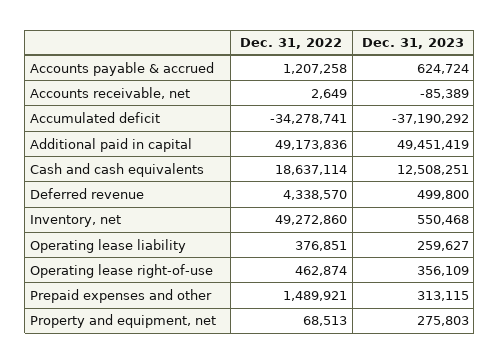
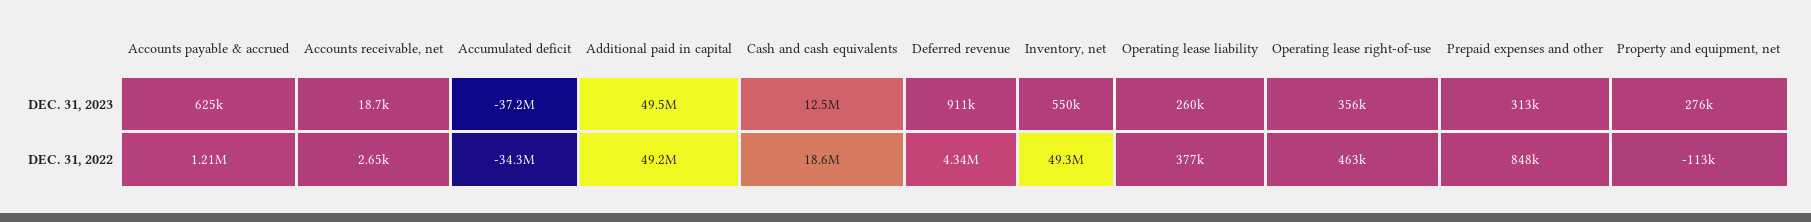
  {
    "Dec. 31, 2022": {
      "Accounts payable & accrued": 1207258,
      "Accounts receivable, net": 2649,
      "Accumulated deficit": -34278741,
      "Additional paid in capital": 49173836,
      "Cash and cash equivalents": 18637114,
      "Deferred revenue": 4338570,
      "Inventory, net": 49272860,
      "Operating lease liability": 376851,
      "Operating lease right-of-use": 462874,
-     "Prepaid expenses and other": 1489921,
+     "Prepaid expenses and other": 848000,
-     "Property and equipment, net": 68513
+     "Property and equipment, net": -113000
    },
    "Dec. 31, 2023": {
      "Accounts payable & accrued": 624724,
-     "Accounts receivable, net": -85389,
+     "Accounts receivable, net": 18700,
      "Accumulated deficit": -37190292,
      "Additional paid in capital": 49451419,
      "Cash and cash equivalents": 12508251,
-     "Deferred revenue": 499800,
+     "Deferred revenue": 911000,
      "Inventory, net": 550468,
      "Operating lease liability": 259627,
      "Operating lease right-of-use": 356109,
      "Prepaid expenses and other": 313115,
      "Property and equipment, net": 275803
    }
  }

